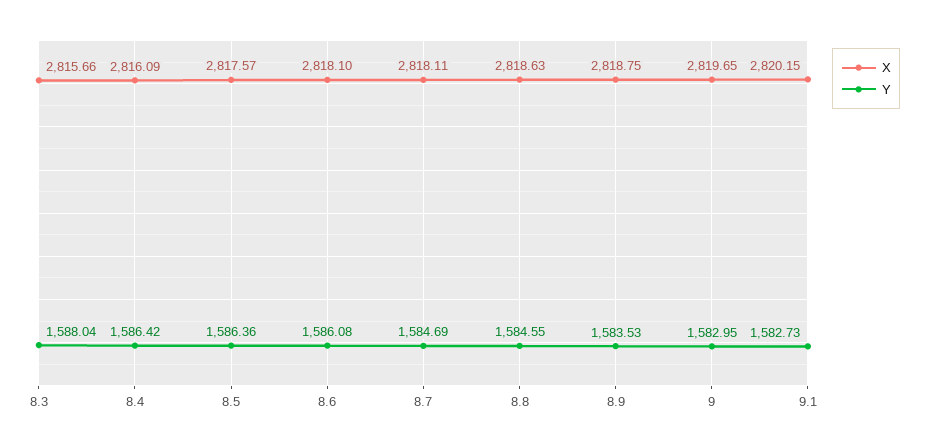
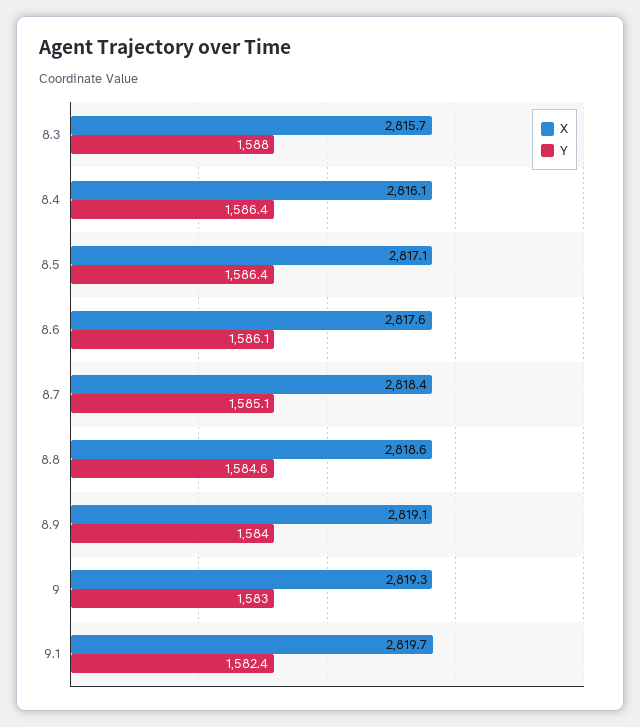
  {
    "X": {
      "8.3": 2815.66,
      "8.4": 2816.09,
-     "8.5": 2817.57,
+     "8.5": 2817.1,
-     "8.6": 2818.1,
+     "8.6": 2817.6,
-     "8.7": 2818.11,
+     "8.7": 2818.4,
      "8.8": 2818.63,
-     "8.9": 2818.75,
+     "8.9": 2819.1,
-     "9": 2819.65,
+     "9": 2819.3,
-     "9.1": 2820.15
+     "9.1": 2819.7
    },
    "Y": {
      "8.3": 1588.04,
      "8.4": 1586.42,
      "8.5": 1586.36,
      "8.6": 1586.08,
-     "8.7": 1584.69,
+     "8.7": 1585.1,
      "8.8": 1584.55,
-     "8.9": 1583.53,
+     "8.9": 1584,
      "9": 1582.95,
-     "9.1": 1582.73
+     "9.1": 1582.4
    }
  }

